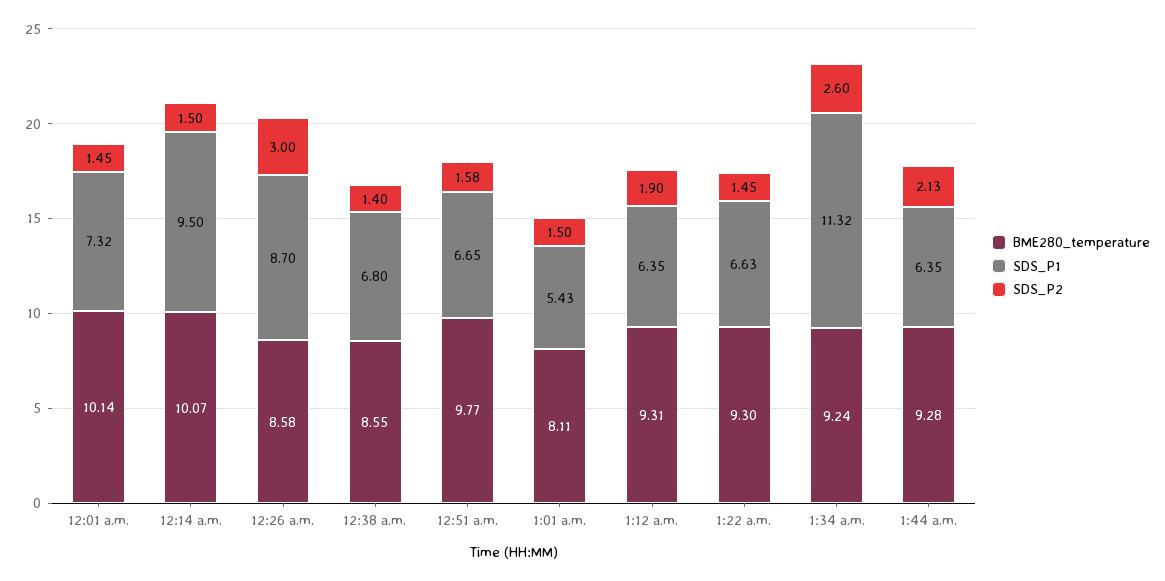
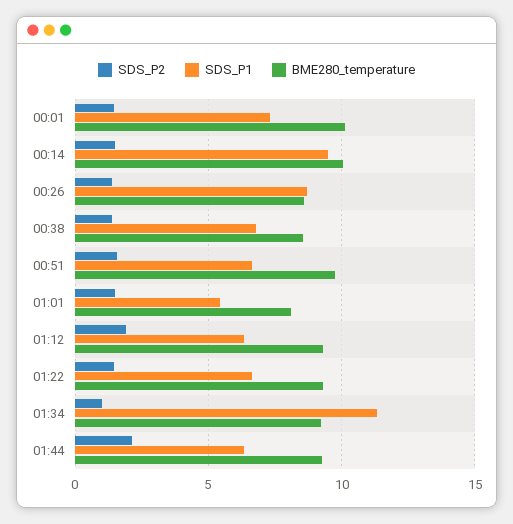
  {
    "BME280_temperature": {
      "12:01 a.m.": 10.14,
      "12:14 a.m.": 10.07,
      "12:26 a.m.": 8.58,
      "12:38 a.m.": 8.55,
      "12:51 a.m.": 9.77,
      "1:01 a.m.": 8.11,
      "1:12 a.m.": 9.31,
      "1:22 a.m.": 9.3,
      "1:34 a.m.": 9.24,
      "1:44 a.m.": 9.28
    },
    "SDS_P1": {
      "12:01 a.m.": 7.32,
      "12:14 a.m.": 9.5,
      "12:26 a.m.": 8.7,
      "12:38 a.m.": 6.8,
      "12:51 a.m.": 6.65,
      "1:01 a.m.": 5.43,
      "1:12 a.m.": 6.35,
      "1:22 a.m.": 6.63,
      "1:34 a.m.": 11.32,
      "1:44 a.m.": 6.35
    },
    "SDS_P2": {
      "12:01 a.m.": 1.45,
      "12:14 a.m.": 1.5,
-     "12:26 a.m.": 3,
+     "12:26 a.m.": 1.5,
      "12:38 a.m.": 1.4,
      "12:51 a.m.": 1.58,
      "1:01 a.m.": 1.5,
      "1:12 a.m.": 1.9,
      "1:22 a.m.": 1.45,
-     "1:34 a.m.": 2.6,
+     "1:34 a.m.": 1,
      "1:44 a.m.": 2.13
    }
  }

